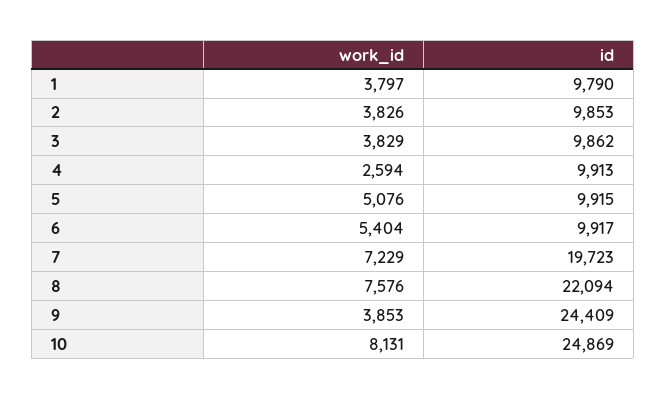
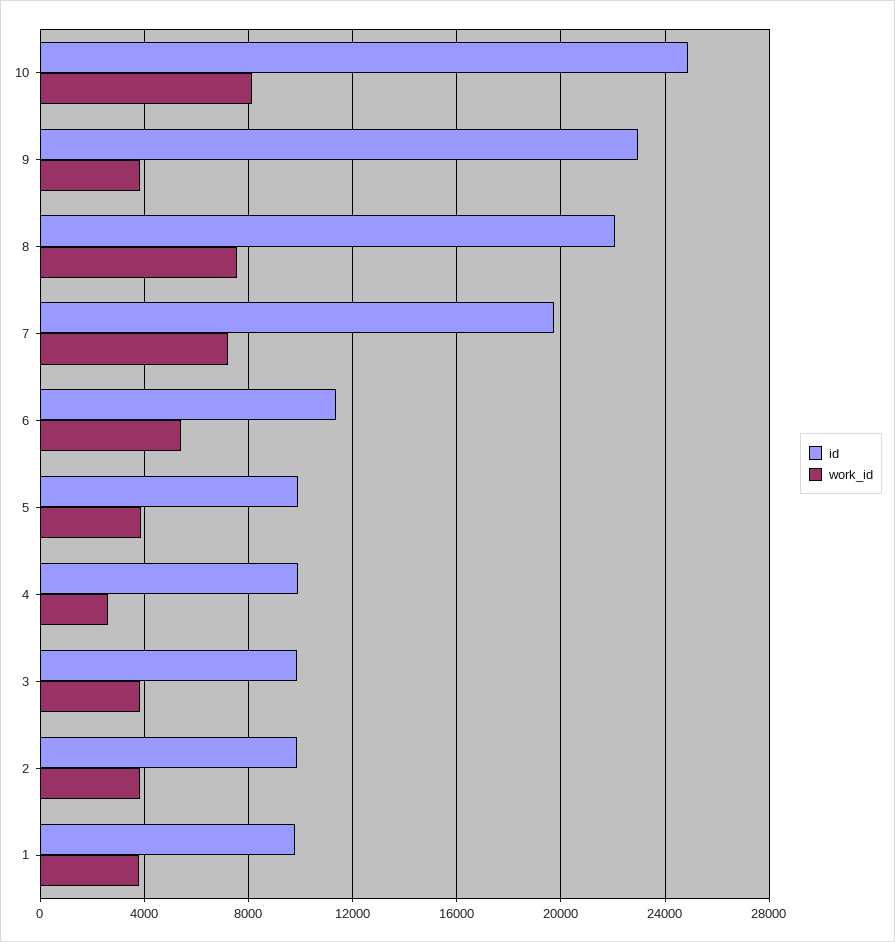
  {
    "work_id": {
      "1": 3797,
      "2": 3826,
      "3": 3829,
      "4": 2594,
-     "5": 5076,
+     "5": 4000,
      "6": 5404,
      "7": 7229,
      "8": 7576,
      "9": 3853,
      "10": 8131
    },
    "id": {
      "1": 9790,
      "2": 9853,
      "3": 9862,
      "4": 9913,
      "5": 9915,
-     "6": 9917,
+     "6": 11500,
      "7": 19723,
      "8": 22094,
-     "9": 24409,
+     "9": 23000,
      "10": 24869
    }
  }

